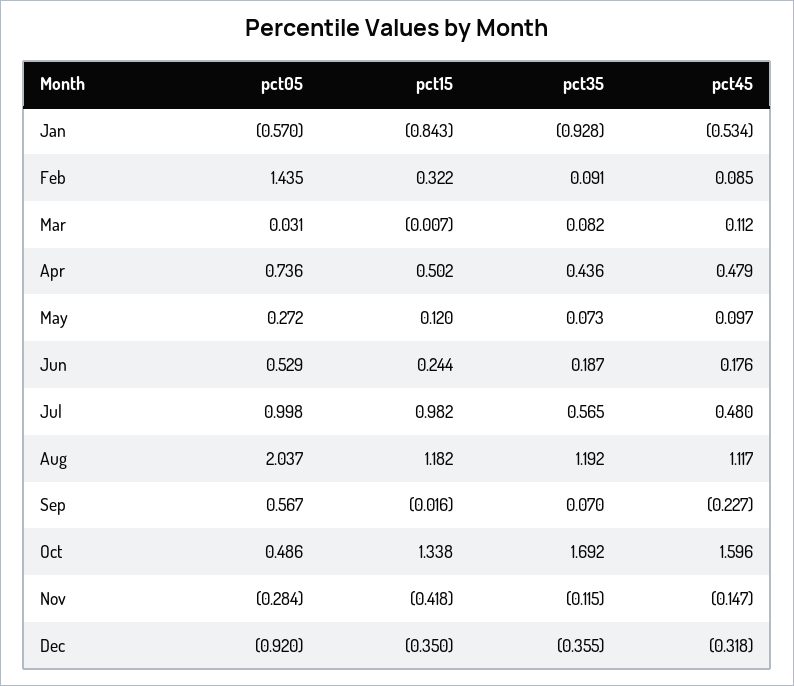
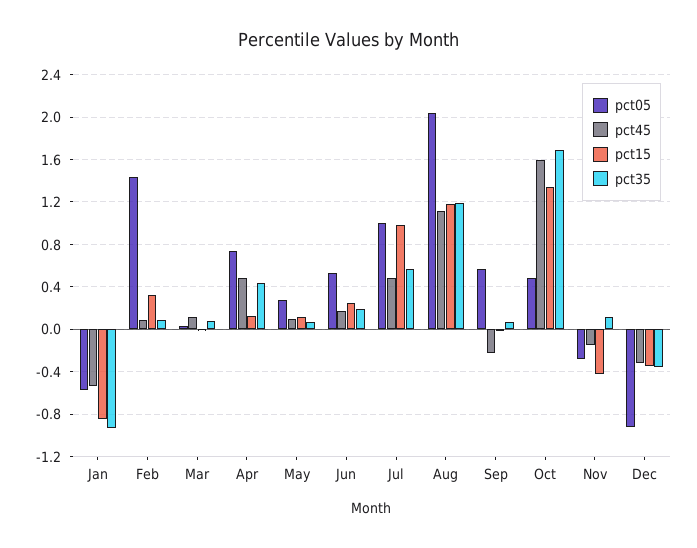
  {
    "pct05": {
      "Jan": -0.57,
      "Feb": 1.435,
      "Mar": 0.031,
      "Apr": 0.736,
      "May": 0.272,
      "Jun": 0.529,
      "Jul": 0.998,
      "Aug": 2.037,
      "Sep": 0.567,
      "Oct": 0.486,
      "Nov": -0.284,
      "Dec": -0.92
    },
    "pct15": {
      "Jan": -0.843,
      "Feb": 0.322,
      "Mar": -0.007,
-     "Apr": 0.502,
+     "Apr": 0.1,
      "May": 0.12,
      "Jun": 0.244,
      "Jul": 0.982,
      "Aug": 1.182,
      "Sep": -0.016,
      "Oct": 1.338,
      "Nov": -0.418,
      "Dec": -0.35
    },
    "pct35": {
      "Jan": -0.928,
      "Feb": 0.091,
      "Mar": 0.082,
      "Apr": 0.436,
      "May": 0.073,
      "Jun": 0.187,
      "Jul": 0.565,
      "Aug": 1.192,
      "Sep": 0.07,
      "Oct": 1.692,
-     "Nov": -0.115,
+     "Nov": 0.1,
      "Dec": -0.355
    },
    "pct45": {
      "Jan": -0.534,
      "Feb": 0.085,
      "Mar": 0.112,
      "Apr": 0.479,
      "May": 0.097,
      "Jun": 0.176,
      "Jul": 0.48,
      "Aug": 1.117,
      "Sep": -0.227,
      "Oct": 1.596,
      "Nov": -0.147,
      "Dec": -0.318
    }
  }

